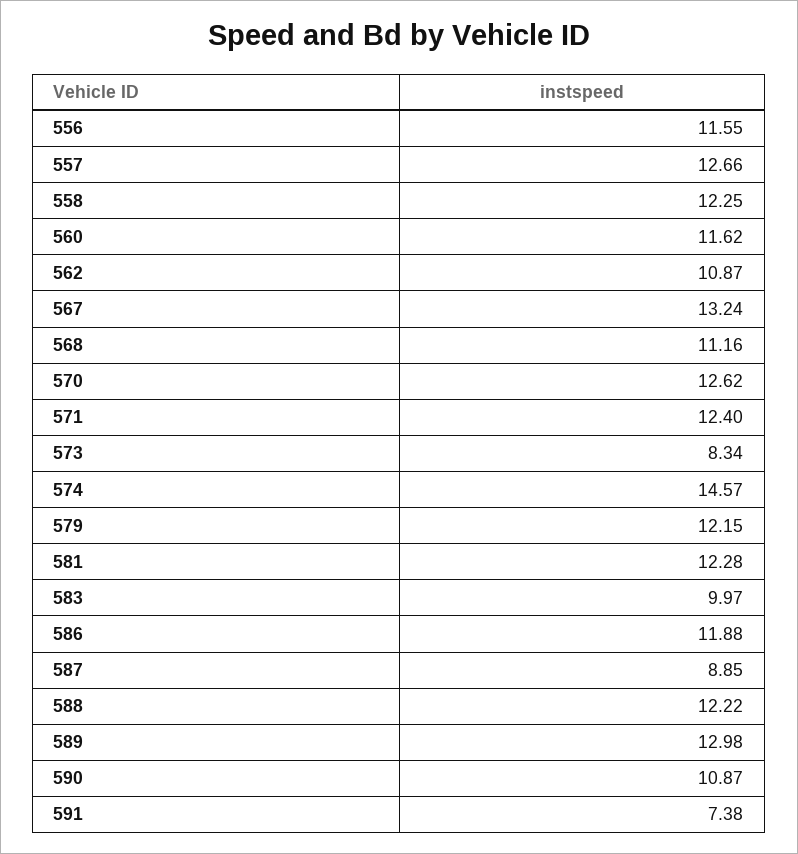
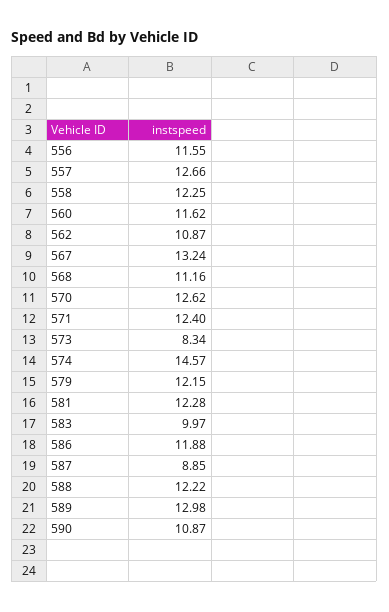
  {
    "556": 11.55,
    "557": 12.66,
    "558": 12.25,
    "560": 11.62,
    "562": 10.87,
    "567": 13.24,
    "568": 11.16,
    "570": 12.62,
    "571": 12.4,
    "573": 8.34,
    "574": 14.57,
    "579": 12.15,
    "581": 12.28,
    "583": 9.97,
    "586": 11.88,
    "587": 8.85,
    "588": 12.22,
    "589": 12.98,
-   "590": 10.87,
+   "590": 10.87
-   "591": 7.38
  }

